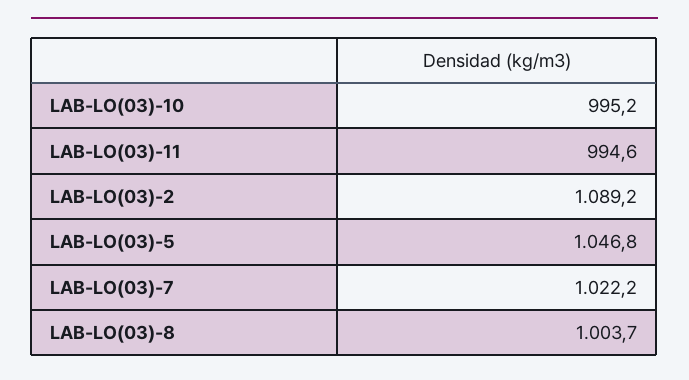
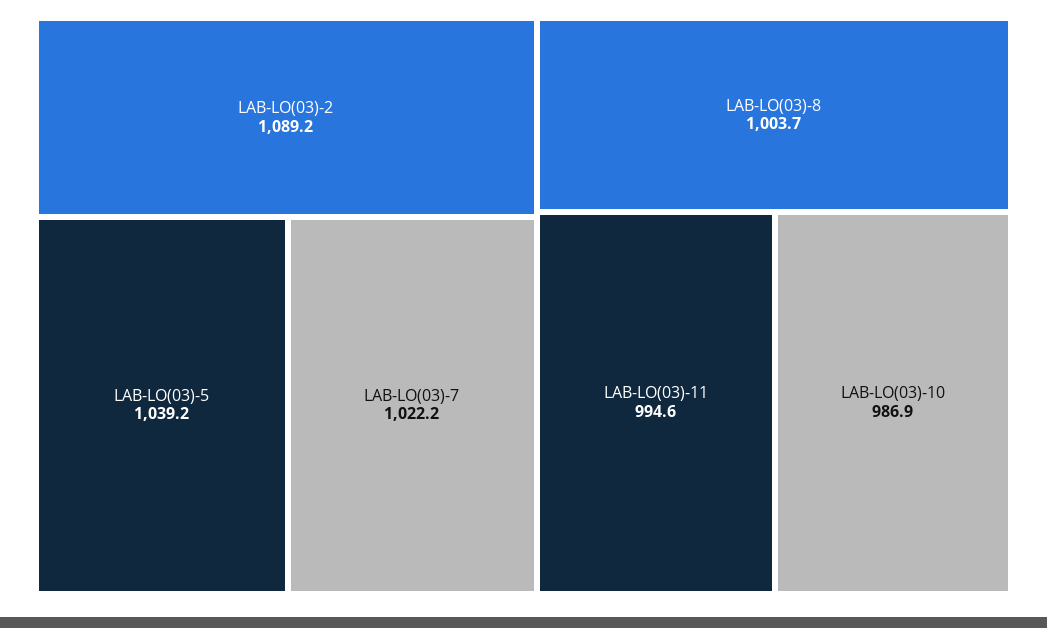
  {
-   "LAB-LO(03)-10": 995.2,
+   "LAB-LO(03)-10": 986.9,
    "LAB-LO(03)-11": 994.6,
    "LAB-LO(03)-2": 1089.2,
-   "LAB-LO(03)-5": 1046.8,
+   "LAB-LO(03)-5": 1039.2,
    "LAB-LO(03)-7": 1022.2,
    "LAB-LO(03)-8": 1003.7
  }

